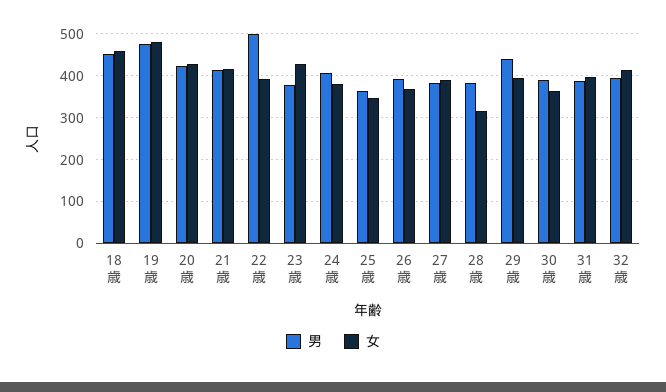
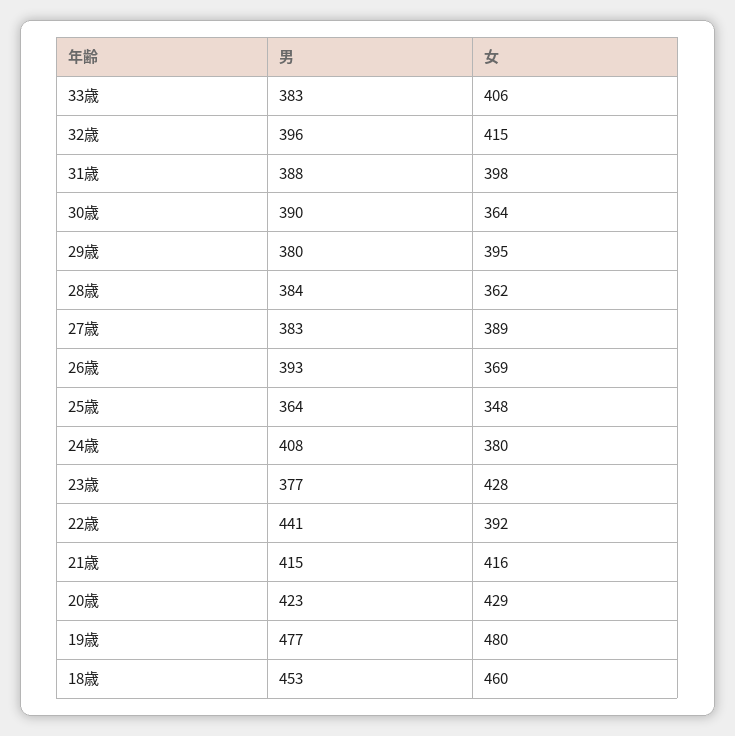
  {
    "男": {
      "18歳": 453,
      "19歳": 477,
      "20歳": 423,
      "21歳": 415,
-     "22歳": 500,
+     "22歳": 441,
      "23歳": 377,
      "24歳": 408,
      "25歳": 364,
      "26歳": 393,
      "27歳": 383,
      "28歳": 384,
-     "29歳": 440,
+     "29歳": 380,
      "30歳": 390,
      "31歳": 388,
-     "32歳": 396
+     "32歳": 396,
+     "33歳": 383
    },
    "女": {
      "18歳": 460,
      "19歳": 480,
      "20歳": 429,
      "21歳": 416,
      "22歳": 392,
      "23歳": 428,
      "24歳": 380,
      "25歳": 348,
      "26歳": 369,
      "27歳": 389,
-     "28歳": 320,
+     "28歳": 362,
      "29歳": 395,
      "30歳": 364,
      "31歳": 398,
-     "32歳": 415
+     "32歳": 415,
+     "33歳": 406
    }
  }

